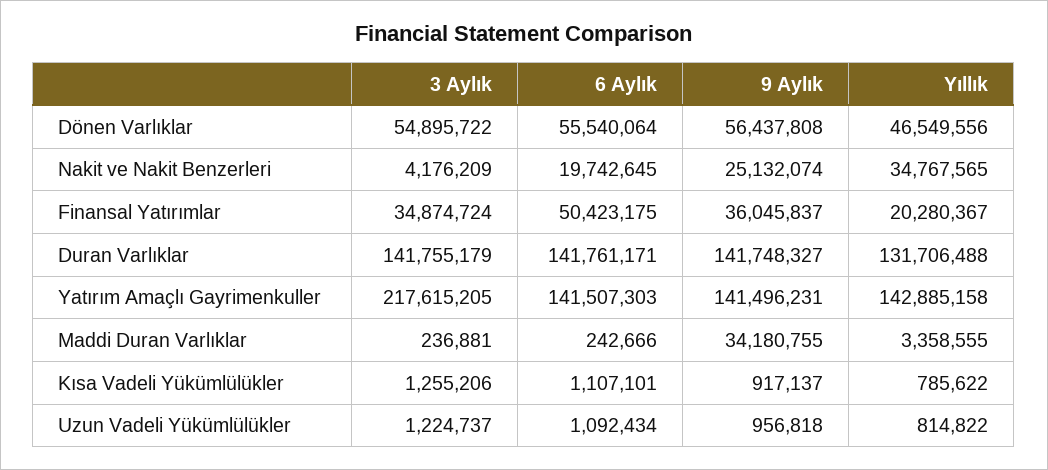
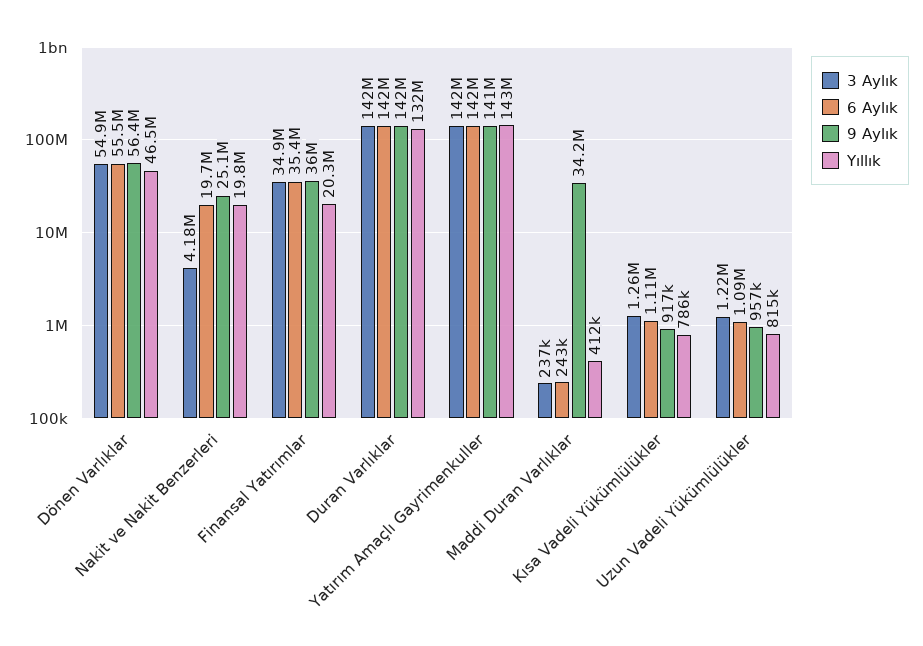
  {
    "3 Aylık": {
      "Dönen Varlıklar": 54895722,
      "Nakit ve Nakit Benzerleri": 4176209,
      "Finansal Yatırımlar": 34874724,
      "Duran Varlıklar": 141755179,
-     "Yatırım Amaçlı Gayrimenkuller": 217615205,
+     "Yatırım Amaçlı Gayrimenkuller": 142000000,
      "Maddi Duran Varlıklar": 236881,
      "Kısa Vadeli Yükümlülükler": 1255206,
      "Uzun Vadeli Yükümlülükler": 1224737
    },
    "6 Aylık": {
      "Dönen Varlıklar": 55540064,
      "Nakit ve Nakit Benzerleri": 19742645,
-     "Finansal Yatırımlar": 50423175,
+     "Finansal Yatırımlar": 35400000,
      "Duran Varlıklar": 141761171,
      "Yatırım Amaçlı Gayrimenkuller": 141507303,
      "Maddi Duran Varlıklar": 242666,
      "Kısa Vadeli Yükümlülükler": 1107101,
      "Uzun Vadeli Yükümlülükler": 1092434
    },
    "9 Aylık": {
      "Dönen Varlıklar": 56437808,
      "Nakit ve Nakit Benzerleri": 25132074,
      "Finansal Yatırımlar": 36045837,
      "Duran Varlıklar": 141748327,
      "Yatırım Amaçlı Gayrimenkuller": 141496231,
      "Maddi Duran Varlıklar": 34180755,
      "Kısa Vadeli Yükümlülükler": 917137,
      "Uzun Vadeli Yükümlülükler": 956818
    },
    "Yıllık": {
      "Dönen Varlıklar": 46549556,
-     "Nakit ve Nakit Benzerleri": 34767565,
+     "Nakit ve Nakit Benzerleri": 19800000,
      "Finansal Yatırımlar": 20280367,
      "Duran Varlıklar": 131706488,
      "Yatırım Amaçlı Gayrimenkuller": 142885158,
-     "Maddi Duran Varlıklar": 3358555,
+     "Maddi Duran Varlıklar": 412000,
      "Kısa Vadeli Yükümlülükler": 785622,
      "Uzun Vadeli Yükümlülükler": 814822
    }
  }

